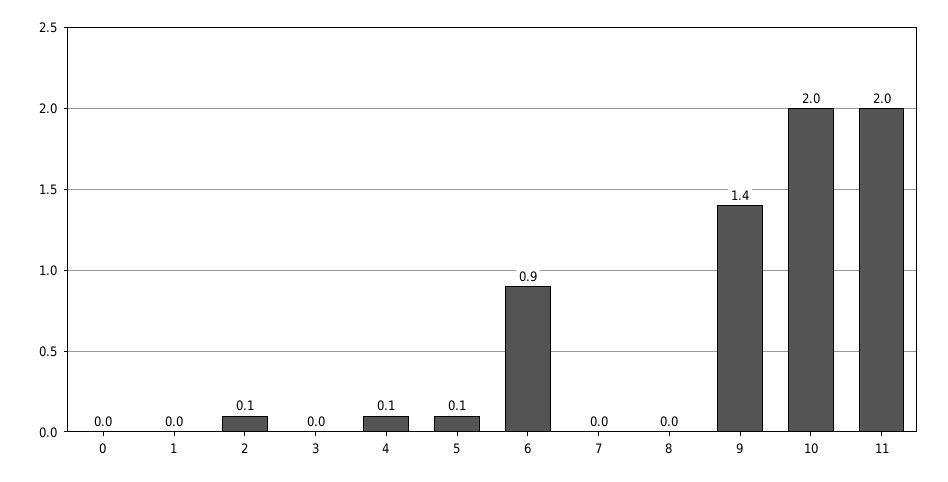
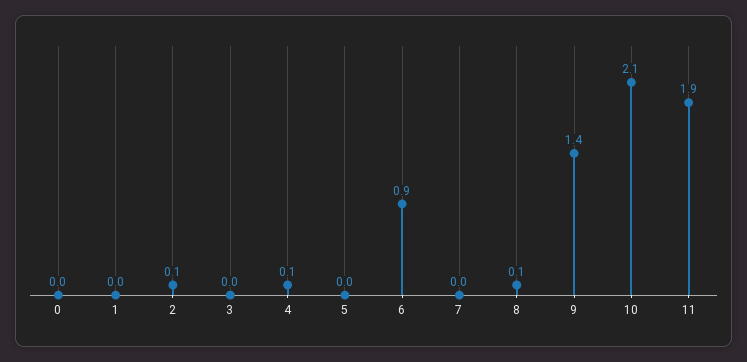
  {
    "0": 0,
    "1": 0,
    "2": 0.1,
    "3": 0,
    "4": 0.1,
-   "5": 0.1,
+   "5": 0,
    "6": 0.9,
    "7": 0,
-   "8": 0,
+   "8": 0.1,
    "9": 1.4,
-   "10": 2,
+   "10": 2.1,
-   "11": 2
+   "11": 1.9
  }

